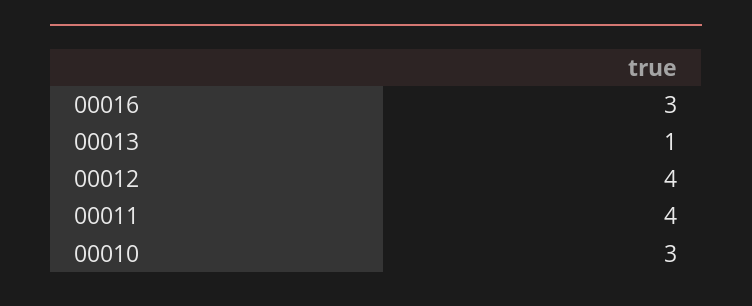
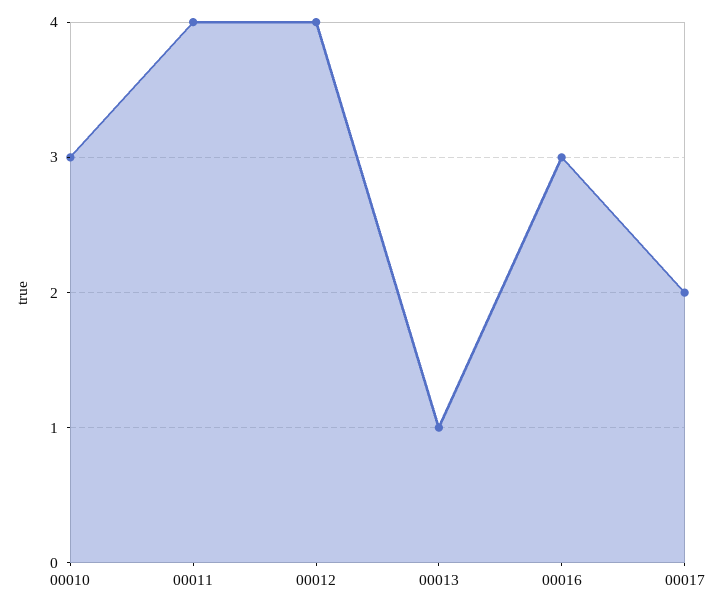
  {
    "00016": 3,
    "00013": 1,
    "00012": 4,
    "00011": 4,
-   "00010": 3
+   "00010": 3,
+   "00017": 2
  }

